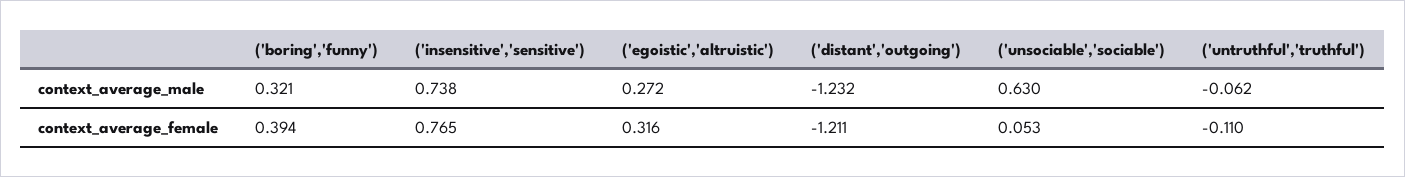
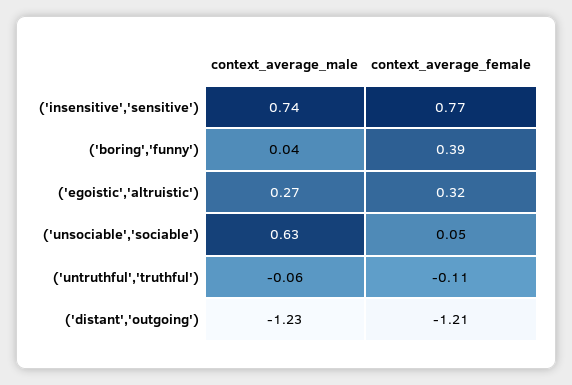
  {
    "('boring','funny')": {
-     "context_average_male": 0.321,
+     "context_average_male": 0.04,
      "context_average_female": 0.394
    },
    "('insensitive','sensitive')": {
      "context_average_male": 0.738,
      "context_average_female": 0.765
    },
    "('egoistic','altruistic')": {
      "context_average_male": 0.272,
      "context_average_female": 0.316
    },
    "('distant','outgoing')": {
      "context_average_male": -1.232,
      "context_average_female": -1.211
    },
    "('unsociable','sociable')": {
      "context_average_male": 0.63,
      "context_average_female": 0.053
    },
    "('untruthful','truthful')": {
      "context_average_male": -0.062,
      "context_average_female": -0.11
    }
  }

